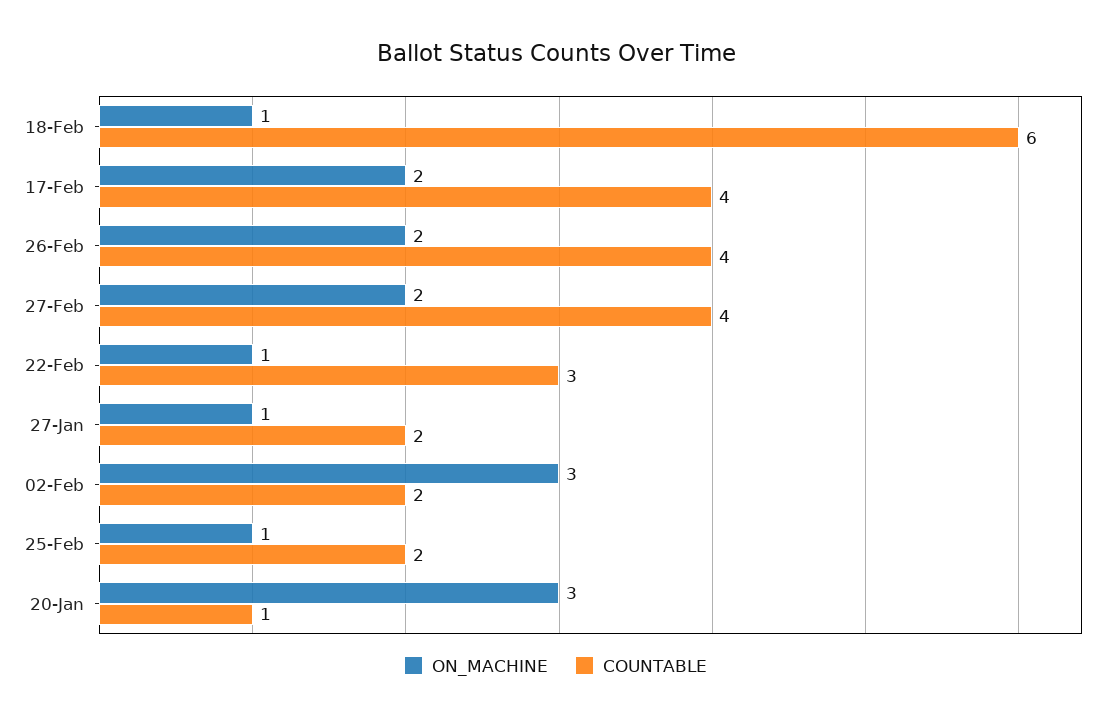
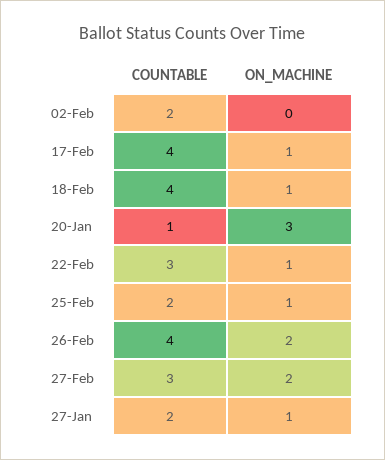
  {
    "ON_MACHINE": {
      "18-Feb": 1,
-     "17-Feb": 2,
+     "17-Feb": 1,
      "26-Feb": 2,
      "27-Feb": 2,
      "22-Feb": 1,
      "27-Jan": 1,
-     "02-Feb": 3,
+     "02-Feb": 0,
      "25-Feb": 1,
      "20-Jan": 3
    },
    "COUNTABLE": {
-     "18-Feb": 6,
+     "18-Feb": 4,
      "17-Feb": 4,
      "26-Feb": 4,
-     "27-Feb": 4,
+     "27-Feb": 3,
      "22-Feb": 3,
      "27-Jan": 2,
      "02-Feb": 2,
      "25-Feb": 2,
      "20-Jan": 1
    }
  }

